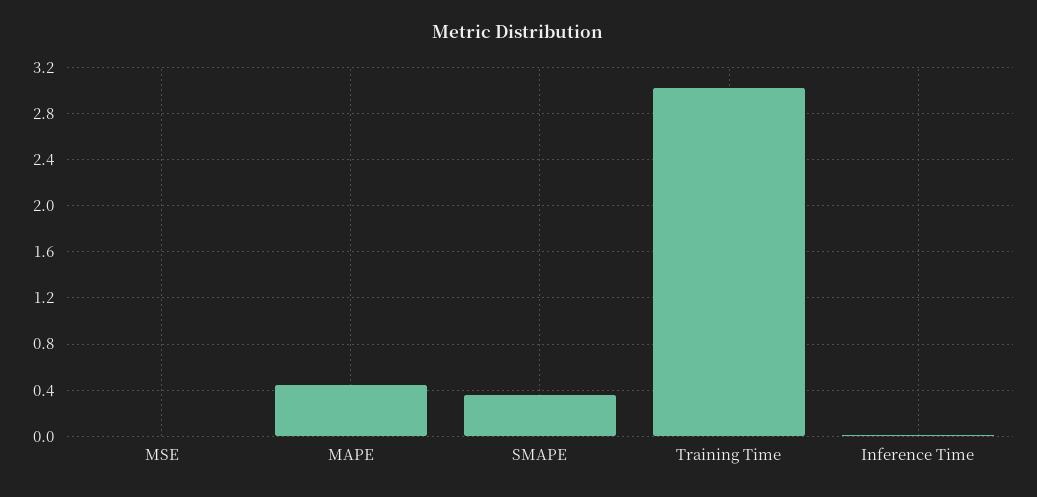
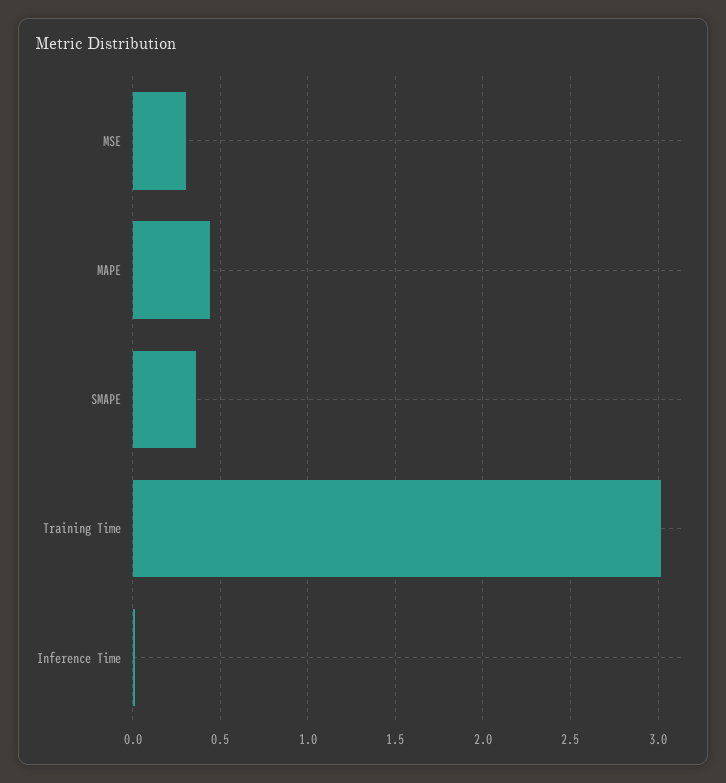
  {
-   "MSE": 0,
+   "MSE": 0.3,
    "MAPE": 0.45,
    "SMAPE": 0.35,
    "Training Time": 3,
    "Inference Time": 0
  }

